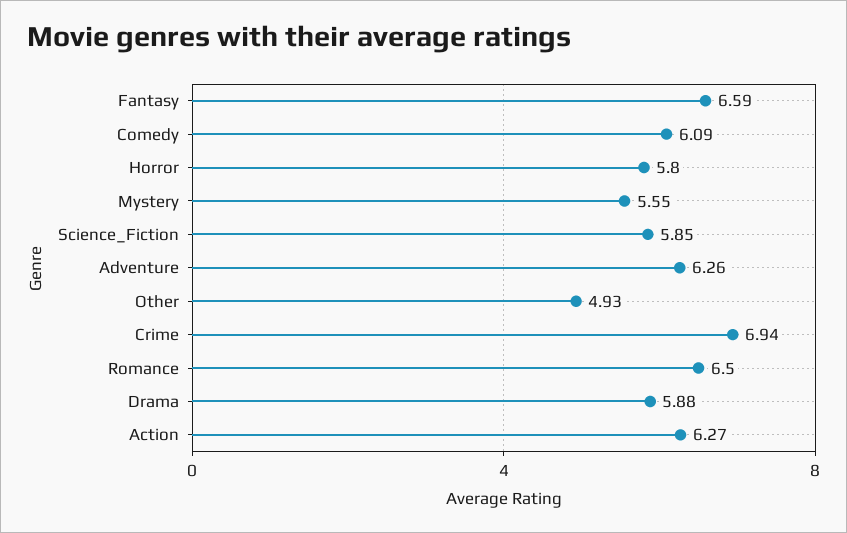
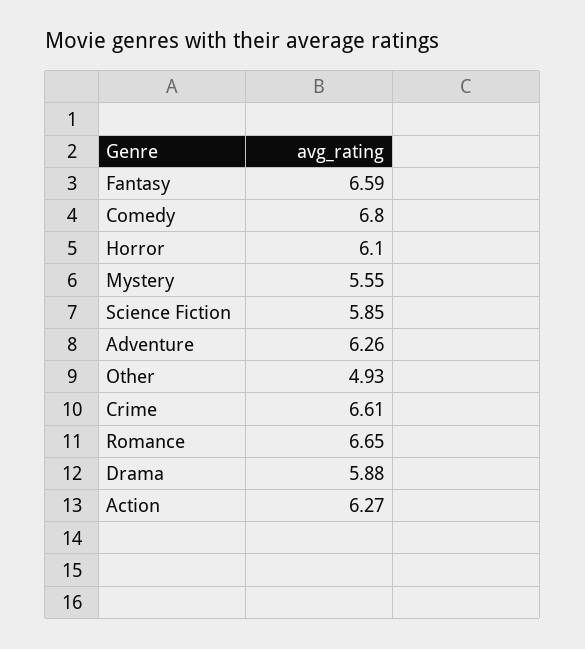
  {
    "Fantasy": 6.59,
-   "Comedy": 6.09,
+   "Comedy": 6.8,
-   "Horror": 5.8,
+   "Horror": 6.1,
    "Mystery": 5.55,
    "Science_Fiction": 5.85,
    "Adventure": 6.26,
    "Other": 4.93,
-   "Crime": 6.94,
+   "Crime": 6.61,
-   "Romance": 6.5,
+   "Romance": 6.65,
    "Drama": 5.88,
    "Action": 6.27
  }

